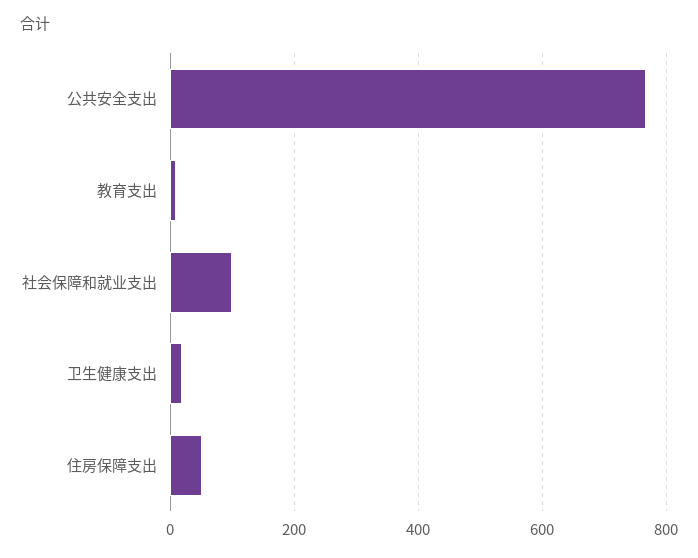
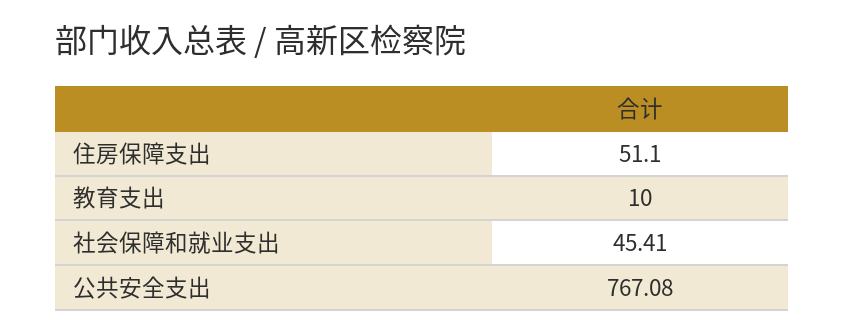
  {
    "公共安全支出": 767.08,
    "教育支出": 10,
-   "社会保障和就业支出": 100,
+   "社会保障和就业支出": 45.41,
-   "卫生健康支出": 20,
    "住房保障支出": 51.1
  }

